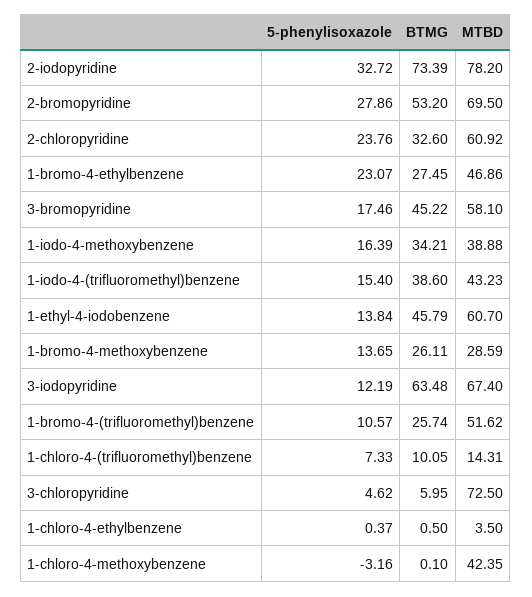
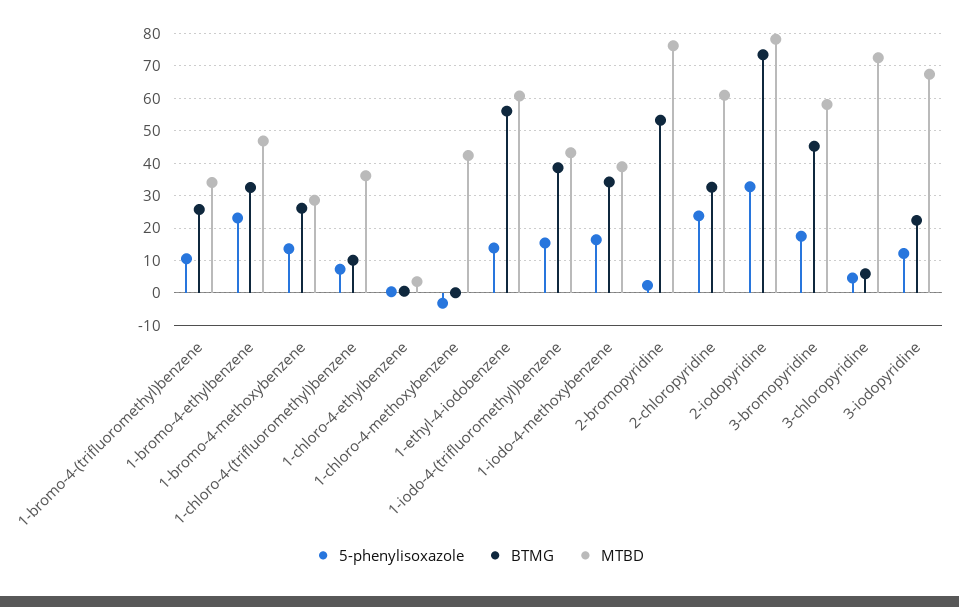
  {
    "5-phenylisoxazole": {
      "2-iodopyridine": 32.72,
-     "2-bromopyridine": 27.86,
+     "2-bromopyridine": 2,
      "2-chloropyridine": 23.76,
      "1-bromo-4-ethylbenzene": 23.07,
      "3-bromopyridine": 17.46,
      "1-iodo-4-methoxybenzene": 16.39,
      "1-iodo-4-(trifluoromethyl)benzene": 15.4,
      "1-ethyl-4-iodobenzene": 13.84,
      "1-bromo-4-methoxybenzene": 13.65,
      "3-iodopyridine": 12.19,
      "1-bromo-4-(trifluoromethyl)benzene": 10.57,
      "1-chloro-4-(trifluoromethyl)benzene": 7.33,
      "3-chloropyridine": 4.62,
      "1-chloro-4-ethylbenzene": 0.37,
      "1-chloro-4-methoxybenzene": -3.16
    },
    "BTMG": {
      "2-iodopyridine": 73.39,
      "2-bromopyridine": 53.2,
      "2-chloropyridine": 32.6,
-     "1-bromo-4-ethylbenzene": 27.45,
+     "1-bromo-4-ethylbenzene": 32,
      "3-bromopyridine": 45.22,
      "1-iodo-4-methoxybenzene": 34.21,
      "1-iodo-4-(trifluoromethyl)benzene": 38.6,
-     "1-ethyl-4-iodobenzene": 45.79,
+     "1-ethyl-4-iodobenzene": 56,
      "1-bromo-4-methoxybenzene": 26.11,
-     "3-iodopyridine": 63.48,
+     "3-iodopyridine": 22,
      "1-bromo-4-(trifluoromethyl)benzene": 25.74,
      "1-chloro-4-(trifluoromethyl)benzene": 10.05,
      "3-chloropyridine": 5.95,
      "1-chloro-4-ethylbenzene": 0.5,
      "1-chloro-4-methoxybenzene": 0.1
    },
    "MTBD": {
      "2-iodopyridine": 78.2,
-     "2-bromopyridine": 69.5,
+     "2-bromopyridine": 76,
      "2-chloropyridine": 60.92,
      "1-bromo-4-ethylbenzene": 46.86,
      "3-bromopyridine": 58.1,
      "1-iodo-4-methoxybenzene": 38.88,
      "1-iodo-4-(trifluoromethyl)benzene": 43.23,
      "1-ethyl-4-iodobenzene": 60.7,
      "1-bromo-4-methoxybenzene": 28.59,
      "3-iodopyridine": 67.4,
-     "1-bromo-4-(trifluoromethyl)benzene": 51.62,
+     "1-bromo-4-(trifluoromethyl)benzene": 34,
-     "1-chloro-4-(trifluoromethyl)benzene": 14.31,
+     "1-chloro-4-(trifluoromethyl)benzene": 36,
      "3-chloropyridine": 72.5,
      "1-chloro-4-ethylbenzene": 3.5,
      "1-chloro-4-methoxybenzene": 42.35
    }
  }

